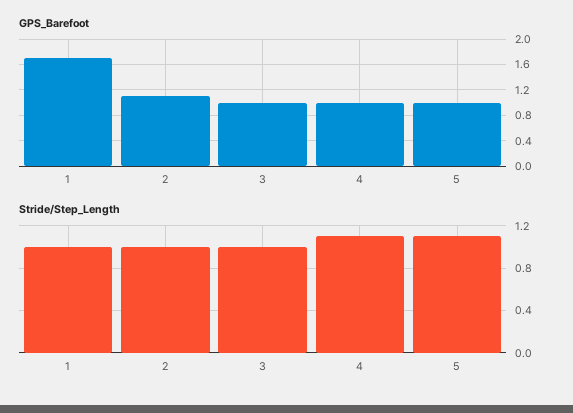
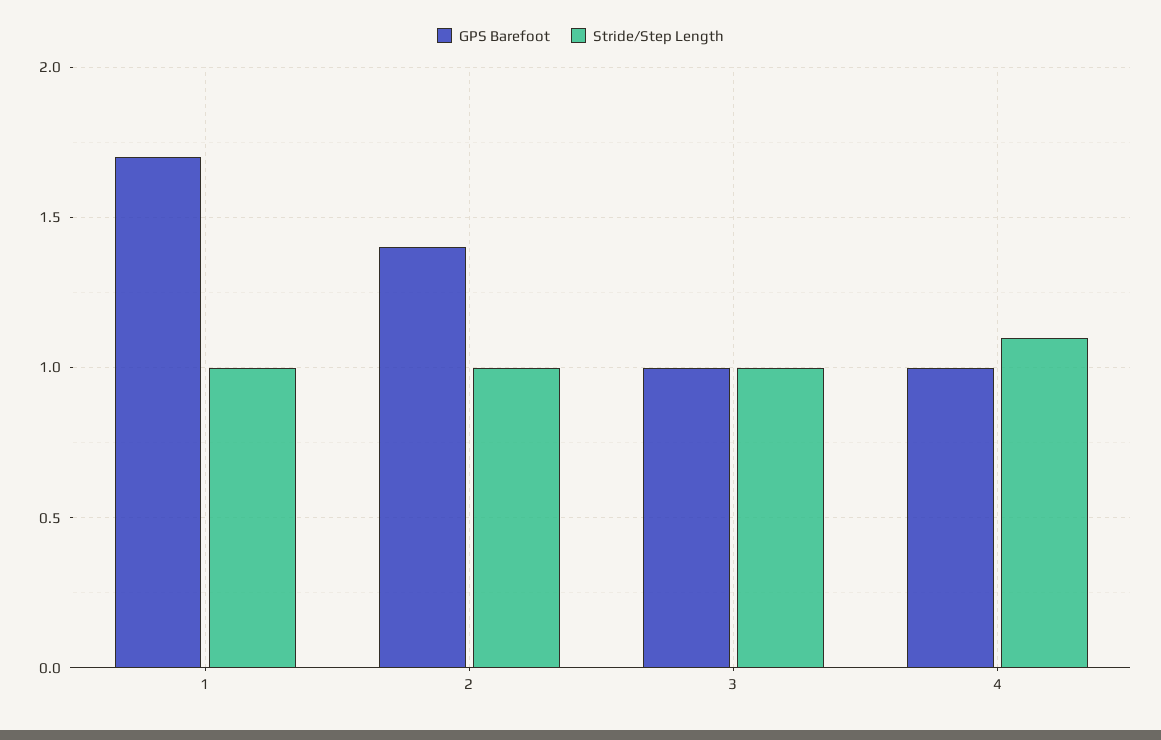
  {
    "GPS_Barefoot": {
      "1": 1.7,
-     "2": 1.1,
+     "2": 1.4,
      "3": 1,
-     "4": 1,
+     "4": 1
-     "5": 1
    },
    "Stride/Step_Length": {
      "1": 1,
      "2": 1,
      "3": 1,
-     "4": 1.1,
+     "4": 1.1
-     "5": 1.1
    }
  }

